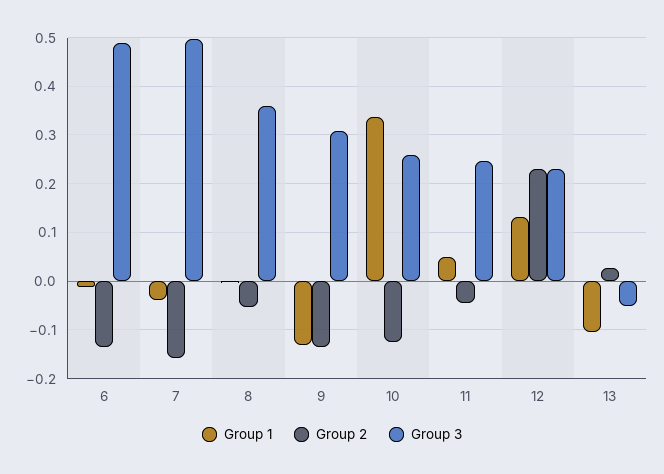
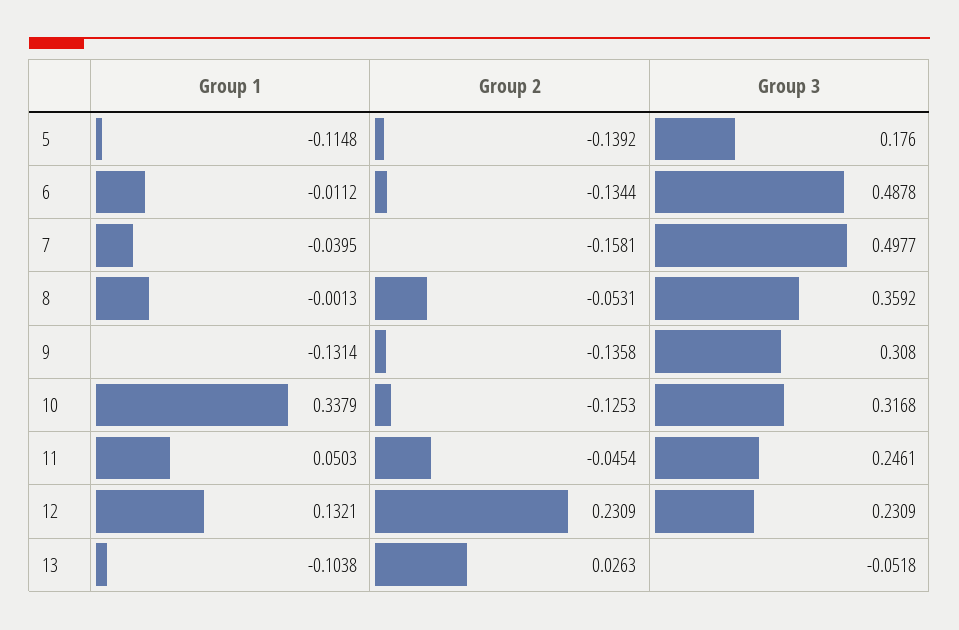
  {
    "Group 1": {
      "6": -0.0112,
      "7": -0.0395,
      "8": -0.0013,
      "9": -0.1314,
      "10": 0.3379,
      "11": 0.0503,
      "12": 0.1321,
-     "13": -0.1038
+     "13": -0.1038,
+     "5": -0.1148
    },
    "Group 2": {
      "6": -0.1344,
      "7": -0.1581,
      "8": -0.0531,
      "9": -0.1358,
      "10": -0.1253,
      "11": -0.0454,
      "12": 0.2309,
-     "13": 0.0263
+     "13": 0.0263,
+     "5": -0.1392
    },
    "Group 3": {
      "6": 0.4878,
      "7": 0.4977,
      "8": 0.3592,
      "9": 0.308,
-     "10": 0.26,
+     "10": 0.3168,
      "11": 0.2461,
      "12": 0.2309,
-     "13": -0.0518
+     "13": -0.0518,
+     "5": 0.176
    }
  }

